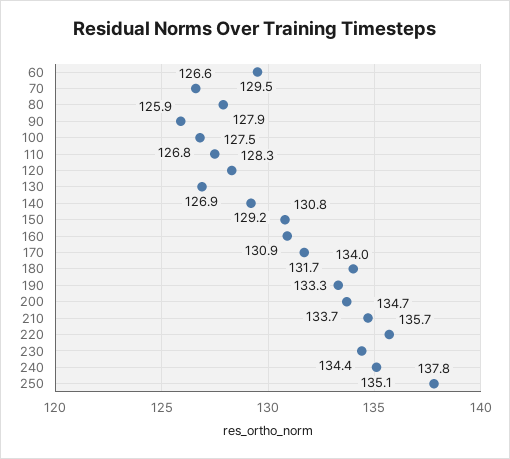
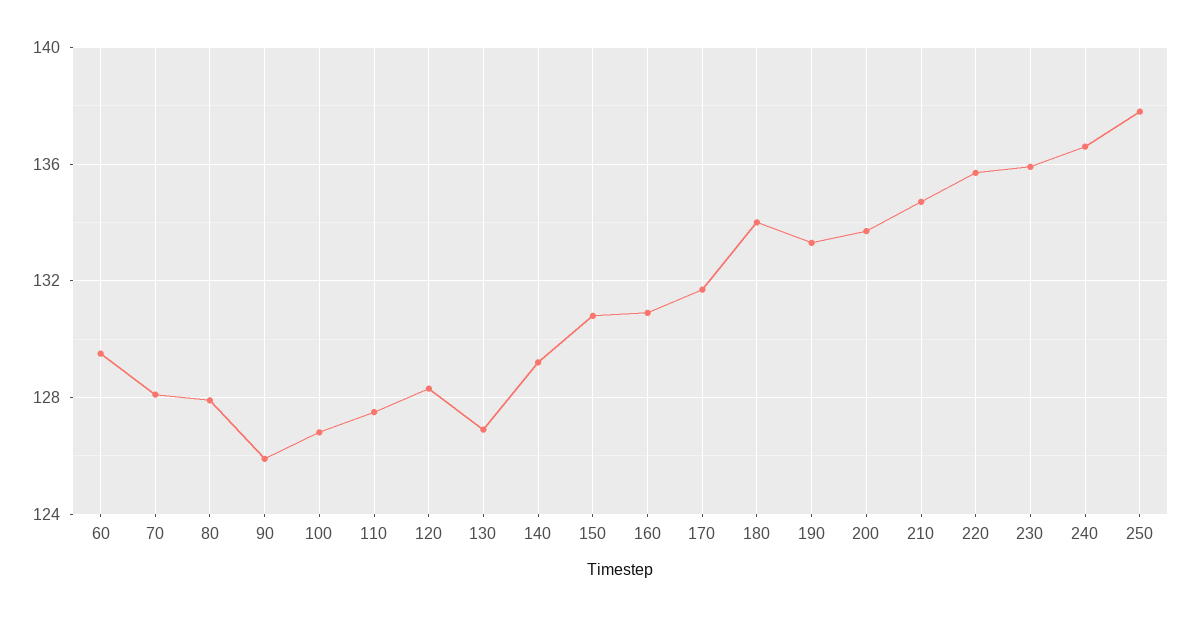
  {
    "60": 129.5,
-   "70": 126.6,
+   "70": 128,
    "80": 127.9,
    "90": 125.9,
    "100": 126.8,
    "110": 127.5,
    "120": 128.3,
    "130": 126.9,
    "140": 129.2,
    "150": 130.8,
    "160": 130.9,
    "170": 131.7,
    "180": 134,
    "190": 133.3,
    "200": 133.7,
    "210": 134.7,
    "220": 135.7,
-   "230": 134.4,
+   "230": 136,
-   "240": 135.1,
+   "240": 136.5,
    "250": 137.8
  }

